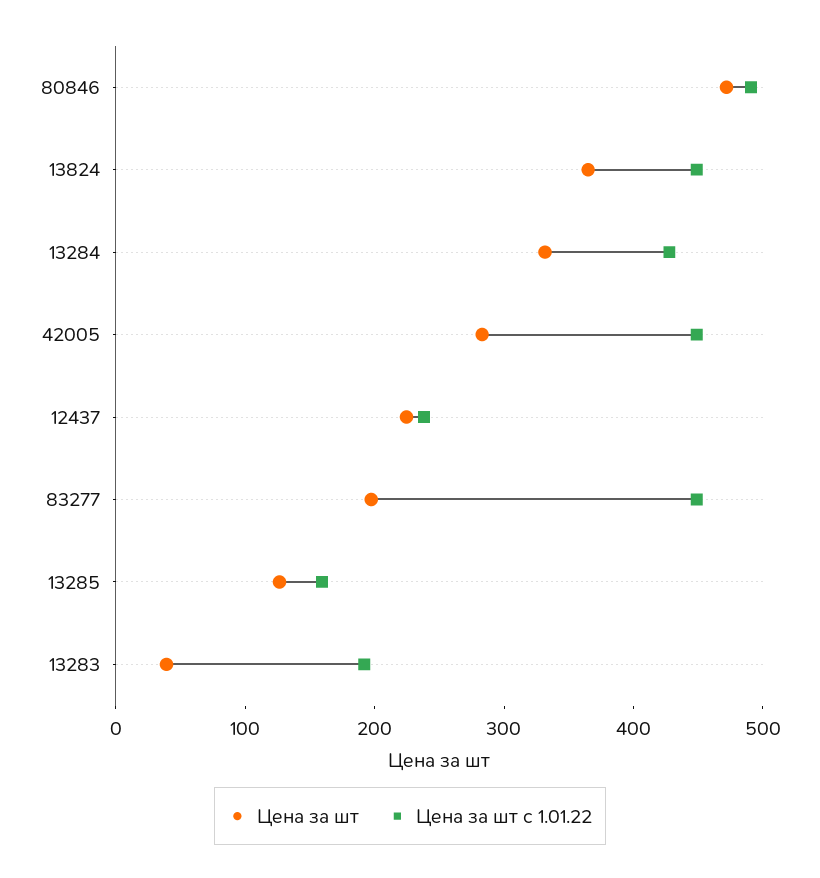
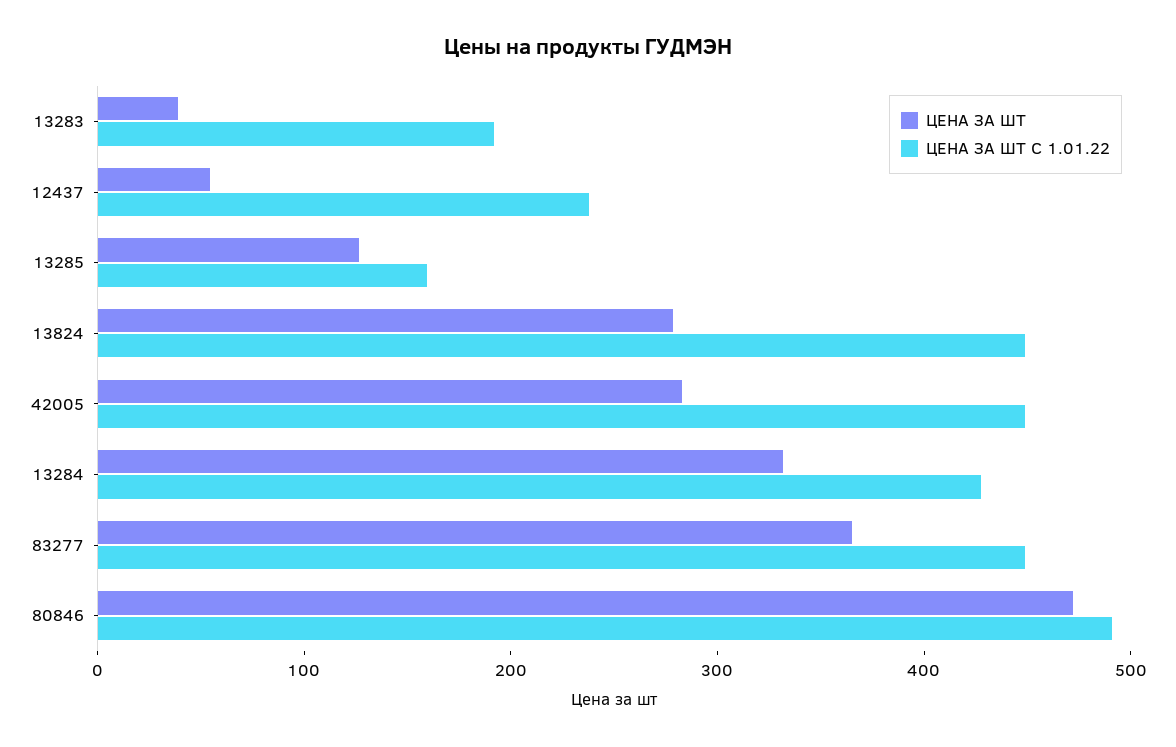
  {
    "Цена за шт": {
      "80846": 480,
-     "13824": 360,
+     "13824": 280,
      "13284": 340,
      "42005": 280,
-     "12437": 220,
+     "12437": 60,
-     "83277": 200,
+     "83277": 360,
      "13285": 120,
      "13283": 40
    },
    "Цена за шт с 1.01.22": {
      "80846": 500,
      "13824": 440,
      "13284": 420,
      "42005": 440,
      "12437": 240,
      "83277": 440,
      "13285": 160,
      "13283": 200
    }
  }

